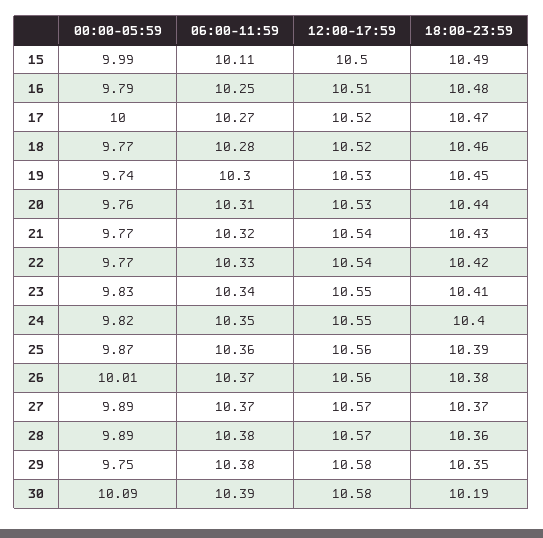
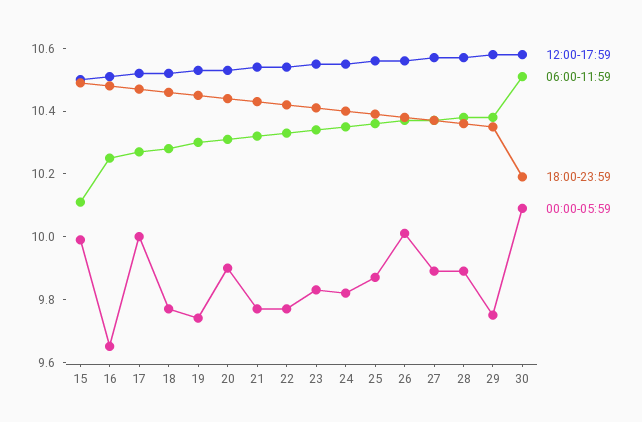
  {
    "00:00-05:59": {
      "15": 9.99,
-     "16": 9.79,
+     "16": 9.65,
      "17": 10,
      "18": 9.77,
      "19": 9.74,
-     "20": 9.76,
+     "20": 9.9,
      "21": 9.77,
      "22": 9.77,
      "23": 9.83,
      "24": 9.82,
      "25": 9.87,
      "26": 10.01,
      "27": 9.89,
      "28": 9.89,
      "29": 9.75,
      "30": 10.09
    },
    "06:00-11:59": {
      "15": 10.11,
      "16": 10.25,
      "17": 10.27,
      "18": 10.28,
      "19": 10.3,
      "20": 10.31,
      "21": 10.32,
      "22": 10.33,
      "23": 10.34,
      "24": 10.35,
      "25": 10.36,
      "26": 10.37,
      "27": 10.37,
      "28": 10.38,
      "29": 10.38,
-     "30": 10.39
+     "30": 10.5
    },
    "12:00-17:59": {
      "15": 10.5,
      "16": 10.51,
      "17": 10.52,
      "18": 10.52,
      "19": 10.53,
      "20": 10.53,
      "21": 10.54,
      "22": 10.54,
      "23": 10.55,
      "24": 10.55,
      "25": 10.56,
      "26": 10.56,
      "27": 10.57,
      "28": 10.57,
      "29": 10.58,
      "30": 10.58
    },
    "18:00-23:59": {
      "15": 10.49,
      "16": 10.48,
      "17": 10.47,
      "18": 10.46,
      "19": 10.45,
      "20": 10.44,
      "21": 10.43,
      "22": 10.42,
      "23": 10.41,
      "24": 10.4,
      "25": 10.39,
      "26": 10.38,
      "27": 10.37,
      "28": 10.36,
      "29": 10.35,
      "30": 10.19
    }
  }

